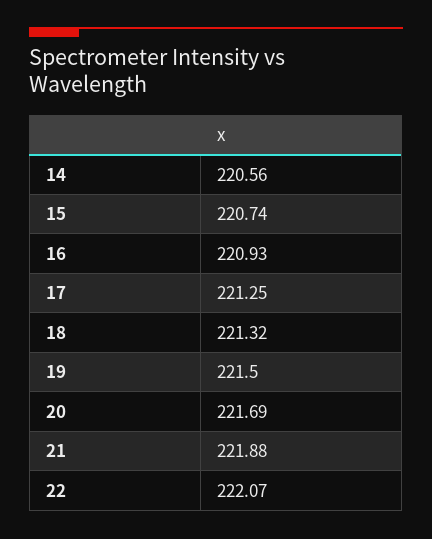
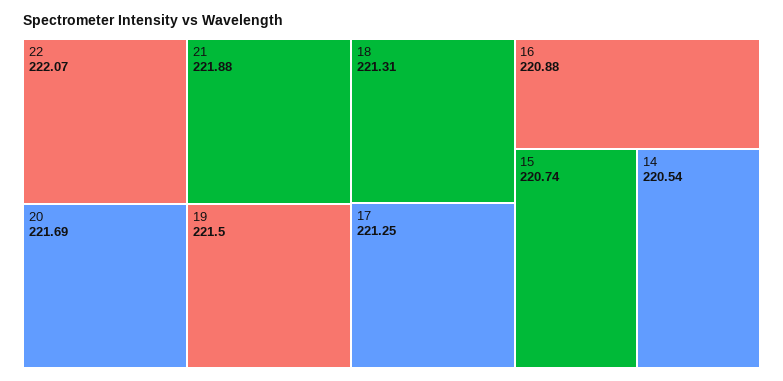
  {
-   "14": 220.56,
+   "14": 220.54,
    "15": 220.74,
-   "16": 220.93,
+   "16": 220.88,
    "17": 221.25,
-   "18": 221.32,
+   "18": 221.31,
    "19": 221.5,
    "20": 221.69,
    "21": 221.88,
    "22": 222.07
  }

